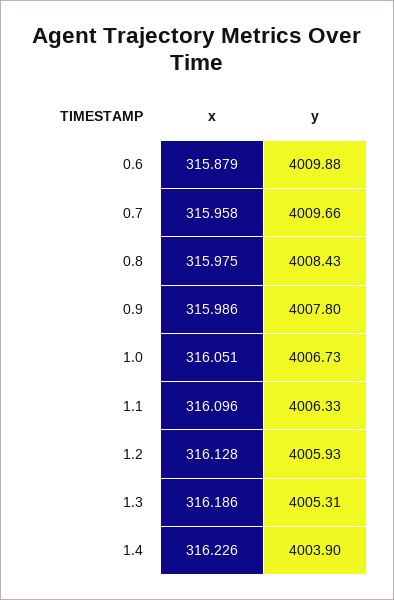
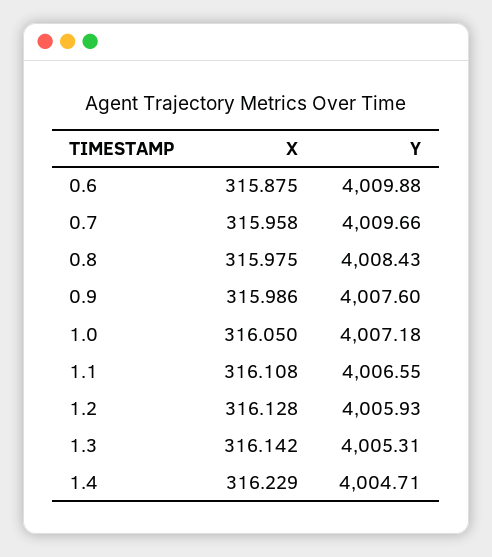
  {
    "x": {
-     "0.6": 315.879,
+     "0.6": 315.875,
      "0.7": 315.958,
      "0.8": 315.975,
      "0.9": 315.986,
-     "1.0": 316.051,
+     "1.0": 316.05,
-     "1.1": 316.096,
+     "1.1": 316.108,
      "1.2": 316.128,
-     "1.3": 316.186,
+     "1.3": 316.142,
-     "1.4": 316.226
+     "1.4": 316.229
    },
    "y": {
      "0.6": 4009.88,
      "0.7": 4009.66,
      "0.8": 4008.43,
-     "0.9": 4007.8,
+     "0.9": 4007.6,
-     "1.0": 4006.73,
+     "1.0": 4007.18,
-     "1.1": 4006.33,
+     "1.1": 4006.55,
      "1.2": 4005.93,
      "1.3": 4005.31,
-     "1.4": 4003.9
+     "1.4": 4004.71
    }
  }

